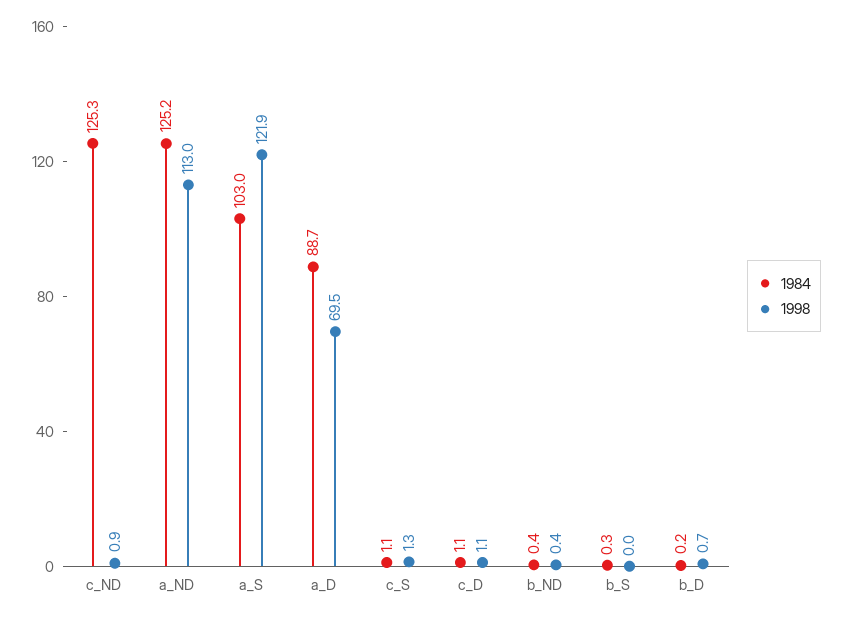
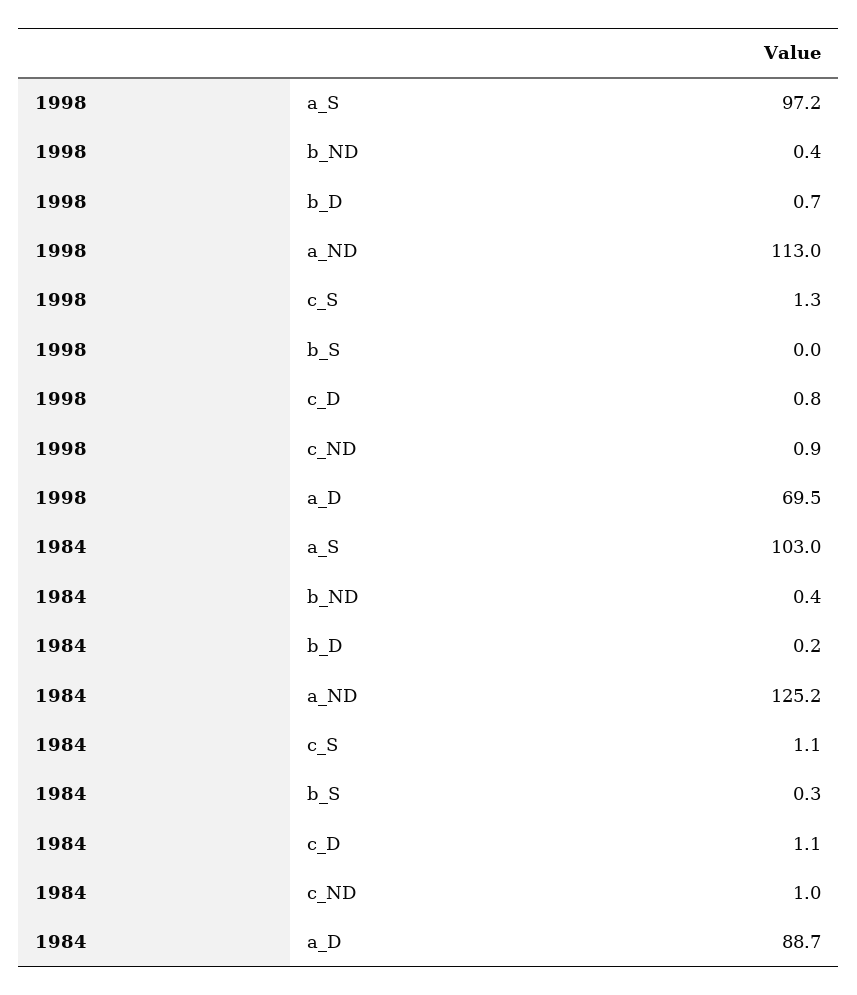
  {
    "1984": {
-     "c_ND": 125.3,
+     "c_ND": 1,
      "a_ND": 125.2,
      "a_S": 103,
      "a_D": 88.7,
      "c_S": 1.1,
      "c_D": 1.1,
      "b_ND": 0.4,
      "b_S": 0.3,
      "b_D": 0.2
    },
    "1998": {
      "c_ND": 0.9,
      "a_ND": 113,
-     "a_S": 121.9,
+     "a_S": 97.2,
      "a_D": 69.5,
      "c_S": 1.3,
-     "c_D": 1.1,
+     "c_D": 0.8,
      "b_ND": 0.4,
      "b_S": 0,
      "b_D": 0.7
    }
  }

